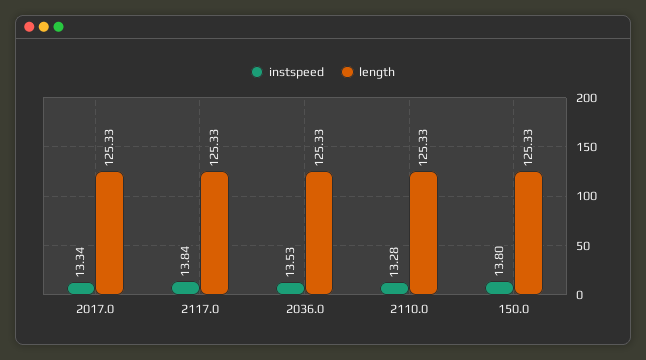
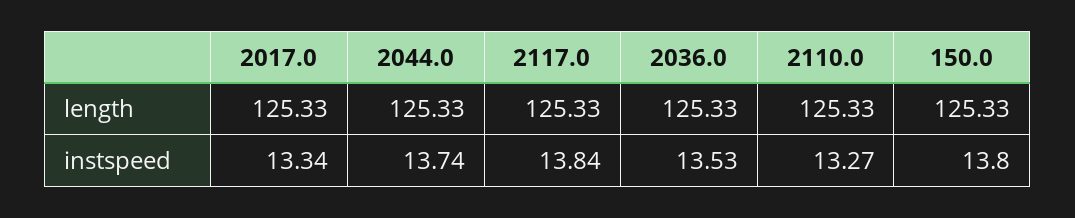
  {
    "instspeed": {
      "2017.0": 13.34,
      "2117.0": 13.84,
      "2036.0": 13.53,
-     "2110.0": 13.28,
+     "2110.0": 13.27,
-     "150.0": 13.8
+     "150.0": 13.8,
+     "2044.0": 13.74
    },
    "length": {
      "2017.0": 125.33,
      "2117.0": 125.33,
      "2036.0": 125.33,
      "2110.0": 125.33,
-     "150.0": 125.33
+     "150.0": 125.33,
+     "2044.0": 125.33
    }
  }

